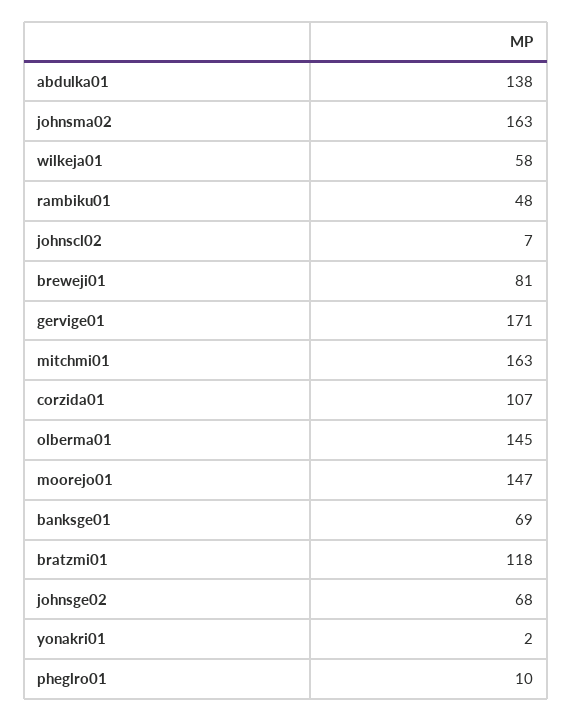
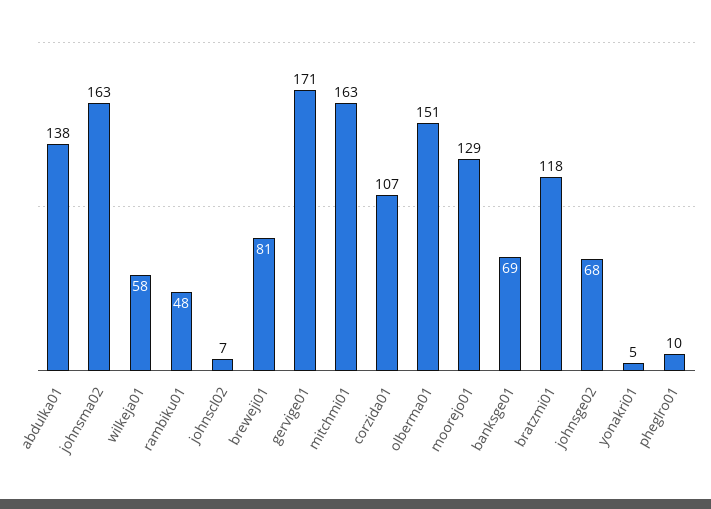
  {
    "abdulka01": 138,
    "johnsma02": 163,
    "wilkeja01": 58,
    "rambiku01": 48,
    "johnscl02": 7,
    "breweji01": 81,
    "gervige01": 171,
    "mitchmi01": 163,
    "corzida01": 107,
-   "olberma01": 145,
+   "olberma01": 151,
-   "moorejo01": 147,
+   "moorejo01": 129,
    "banksge01": 69,
    "bratzmi01": 118,
    "johnsge02": 68,
-   "yonakri01": 2,
+   "yonakri01": 5,
    "pheglro01": 10
  }

